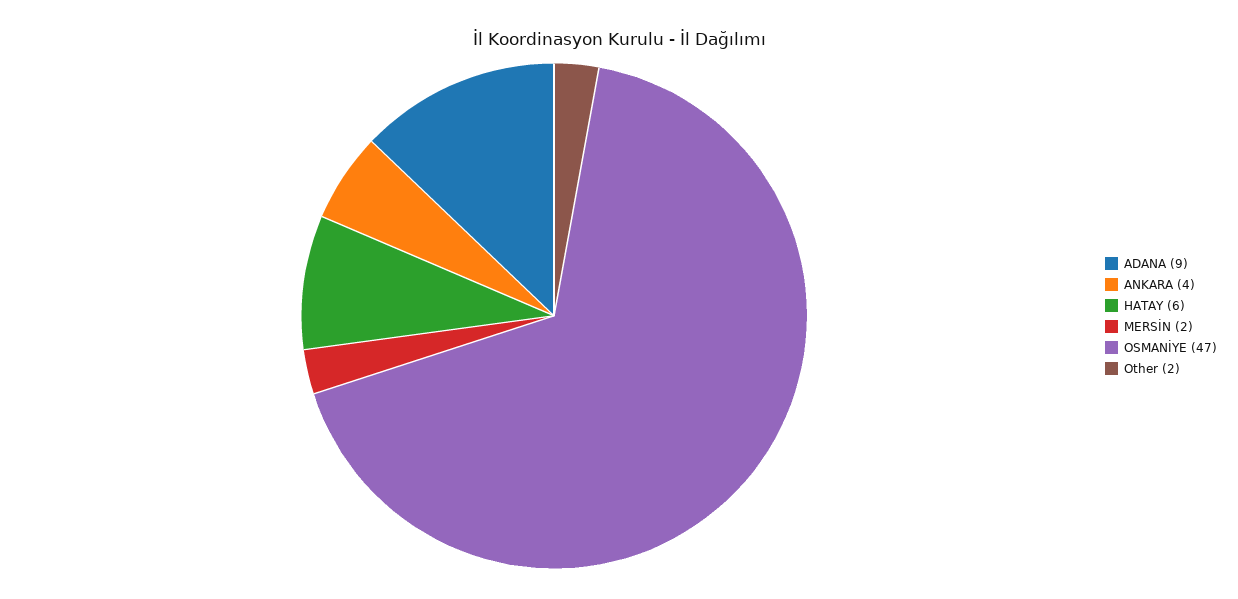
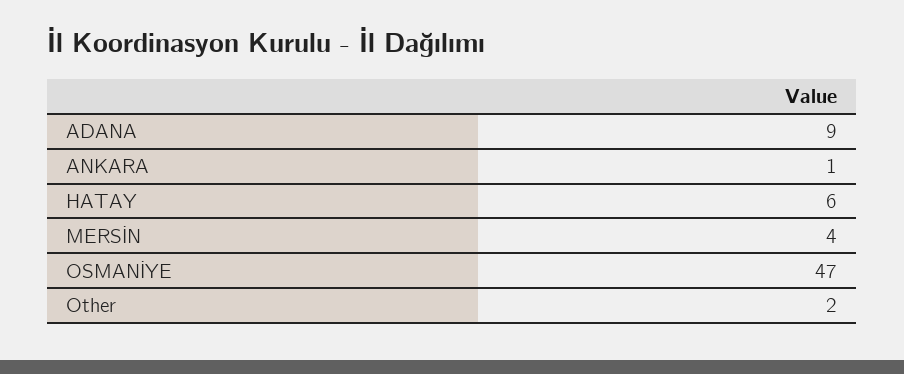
  {
    "ADANA": 9,
-   "ANKARA": 4,
+   "ANKARA": 1,
    "HATAY": 6,
-   "MERSİN": 2,
+   "MERSİN": 4,
    "OSMANİYE": 47,
    "Other": 2
  }

